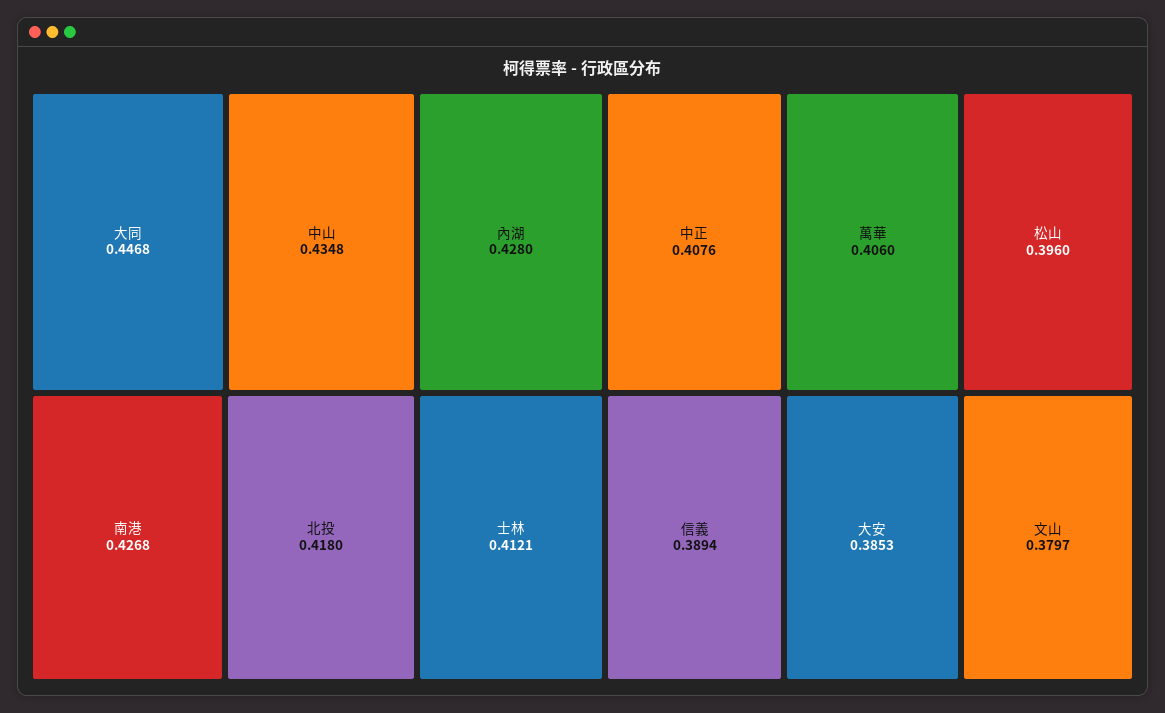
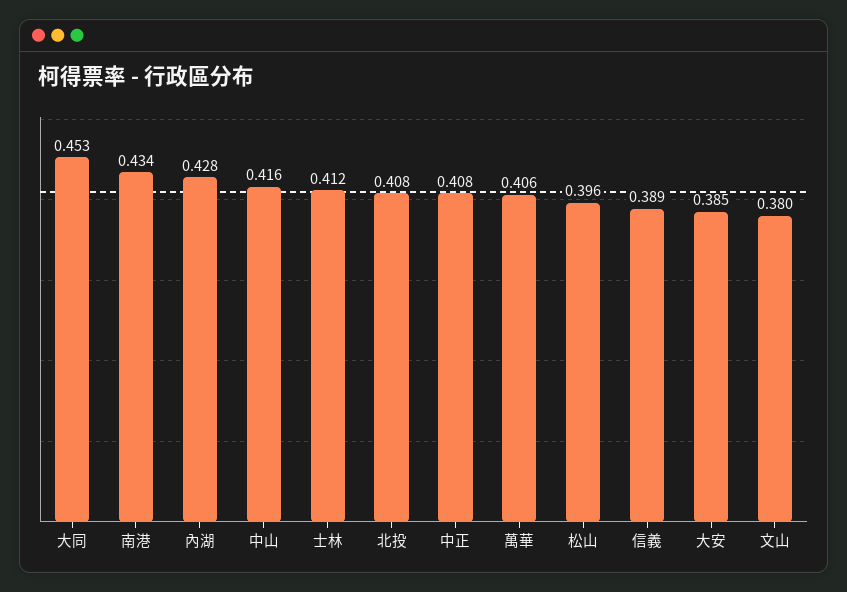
  {
-   "大同": 0.4468,
+   "大同": 0.453,
-   "中山": 0.4348,
+   "中山": 0.416,
    "內湖": 0.428,
-   "南港": 0.4268,
+   "南港": 0.434,
-   "北投": 0.418,
+   "北投": 0.408,
    "士林": 0.4121,
    "中正": 0.4076,
    "萬華": 0.406,
    "松山": 0.396,
    "信義": 0.3894,
    "大安": 0.3853,
    "文山": 0.3797
  }

